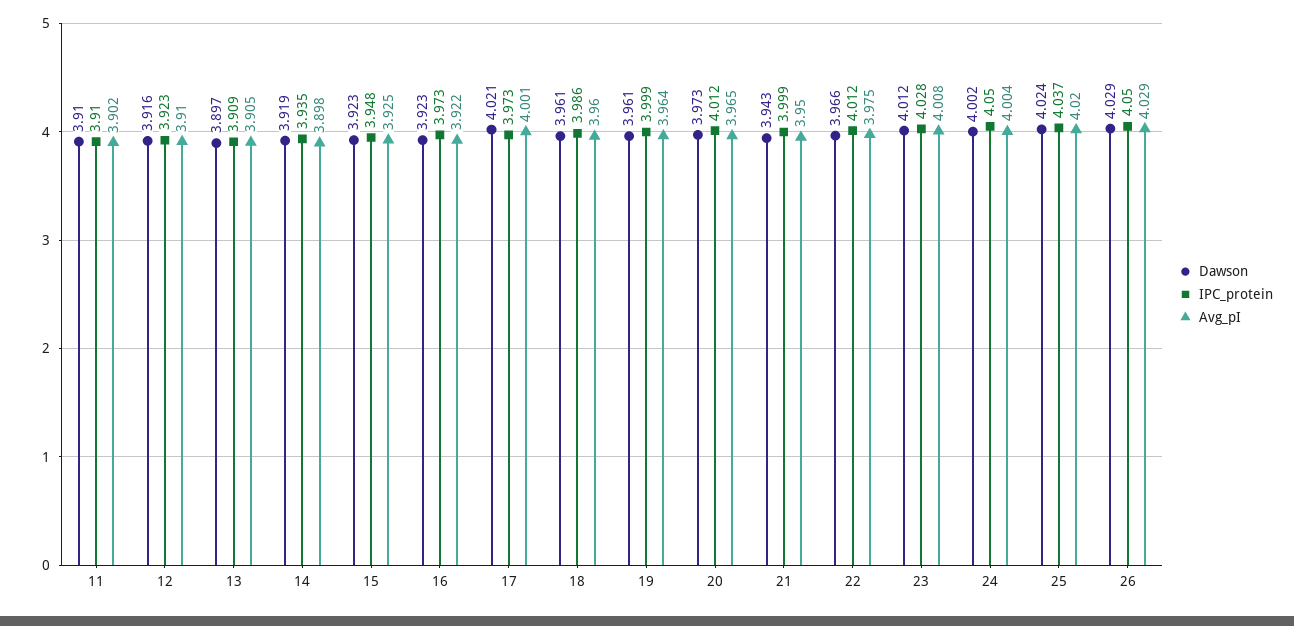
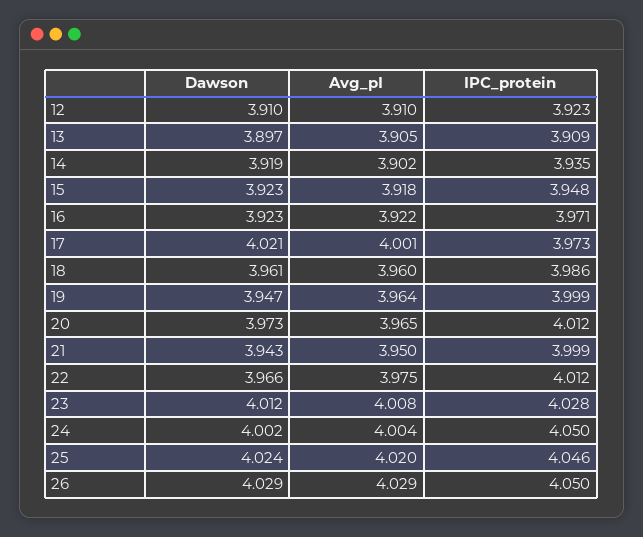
  {
    "Dawson": {
-     "11": 3.91,
-     "12": 3.916,
+     "12": 3.91,
      "13": 3.897,
      "14": 3.919,
      "15": 3.923,
      "16": 3.923,
      "17": 4.021,
      "18": 3.961,
-     "19": 3.961,
+     "19": 3.947,
      "20": 3.973,
      "21": 3.943,
      "22": 3.966,
      "23": 4.012,
      "24": 4.002,
      "25": 4.024,
      "26": 4.029
    },
    "IPC_protein": {
-     "11": 3.91,
      "12": 3.923,
      "13": 3.909,
      "14": 3.935,
      "15": 3.948,
-     "16": 3.973,
+     "16": 3.971,
      "17": 3.973,
      "18": 3.986,
      "19": 3.999,
      "20": 4.012,
      "21": 3.999,
      "22": 4.012,
      "23": 4.028,
      "24": 4.05,
-     "25": 4.037,
+     "25": 4.046,
      "26": 4.05
    },
    "Avg_pI": {
-     "11": 3.902,
      "12": 3.91,
      "13": 3.905,
-     "14": 3.898,
+     "14": 3.902,
-     "15": 3.925,
+     "15": 3.918,
      "16": 3.922,
      "17": 4.001,
      "18": 3.96,
      "19": 3.964,
      "20": 3.965,
      "21": 3.95,
      "22": 3.975,
      "23": 4.008,
      "24": 4.004,
      "25": 4.02,
      "26": 4.029
    }
  }

